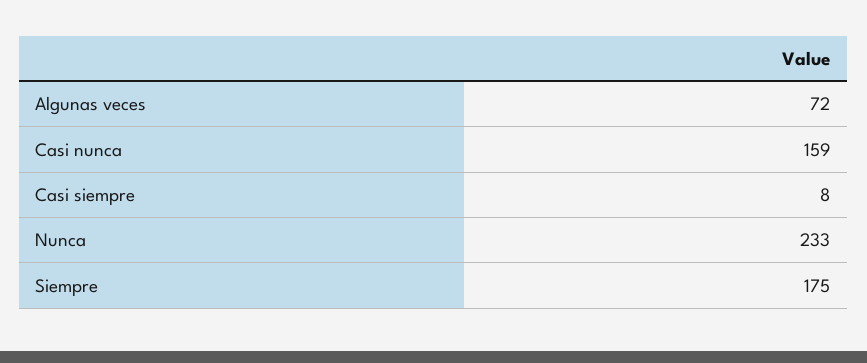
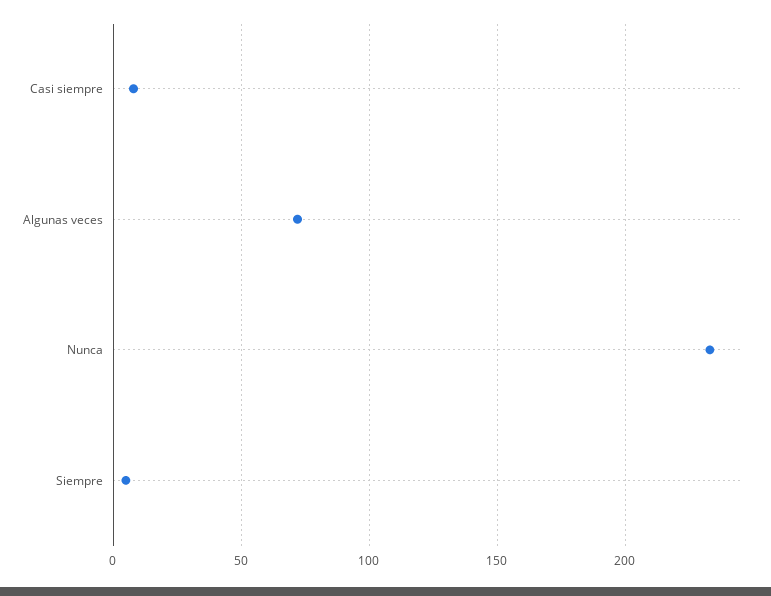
  {
    "Algunas veces": 72,
-   "Casi nunca": 159,
    "Casi siempre": 8,
    "Nunca": 233,
-   "Siempre": 175
+   "Siempre": 5
  }

